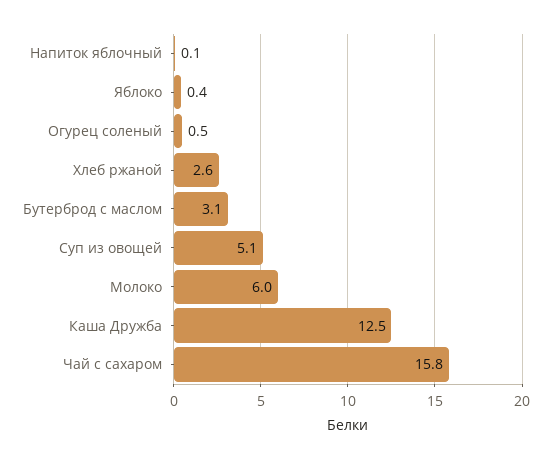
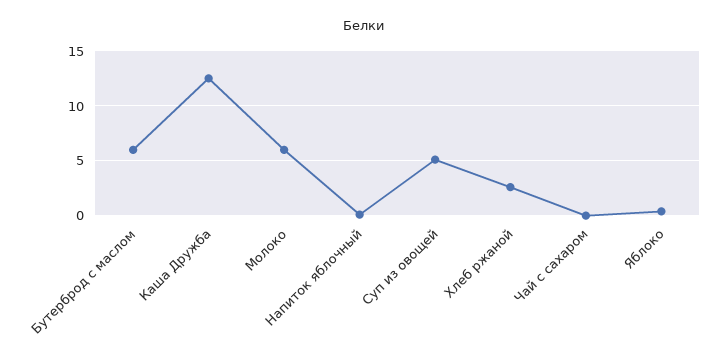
  {
    "Напиток яблочный": 0.1,
    "Яблоко": 0.4,
-   "Огурец соленый": 0.5,
    "Хлеб ржаной": 2.6,
-   "Бутерброд с маслом": 3.1,
+   "Бутерброд с маслом": 6,
    "Суп из овощей": 5.1,
    "Молоко": 6,
    "Каша Дружба": 12.5,
-   "Чай с сахаром": 15.8
+   "Чай с сахаром": 0
  }

